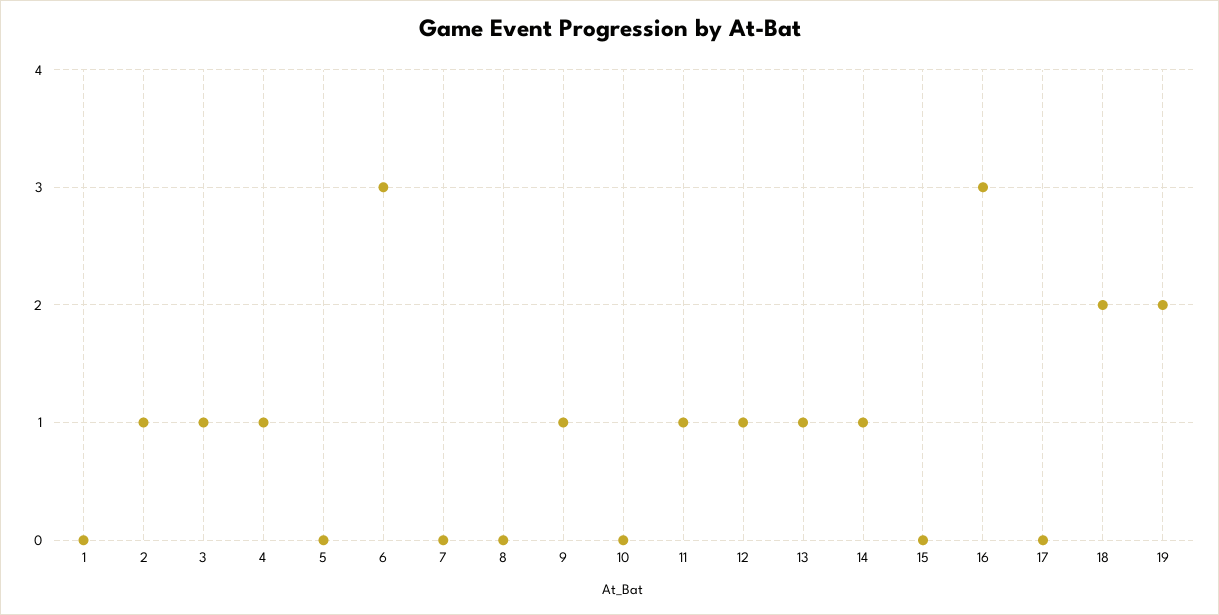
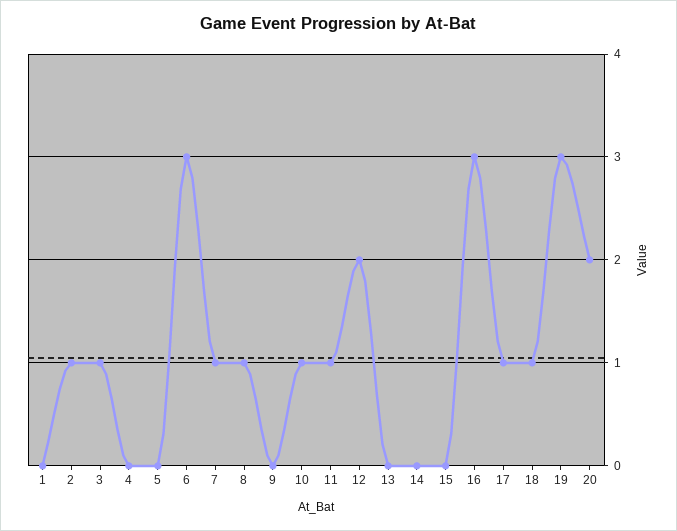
  {
    "1": 0,
    "2": 1,
    "3": 1,
-   "4": 1,
+   "4": 0,
    "5": 0,
    "6": 3,
-   "7": 0,
+   "7": 1,
-   "8": 0,
+   "8": 1,
-   "9": 1,
+   "9": 0,
-   "10": 0,
+   "10": 1,
    "11": 1,
-   "12": 1,
+   "12": 2,
-   "13": 1,
+   "13": 0,
-   "14": 1,
+   "14": 0,
    "15": 0,
    "16": 3,
-   "17": 0,
+   "17": 1,
-   "18": 2,
+   "18": 1,
-   "19": 2
+   "19": 3,
+   "20": 2
  }

